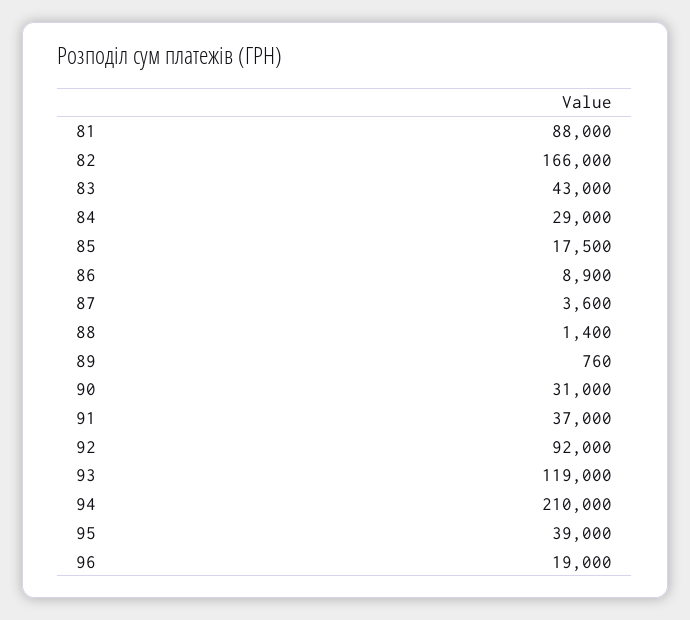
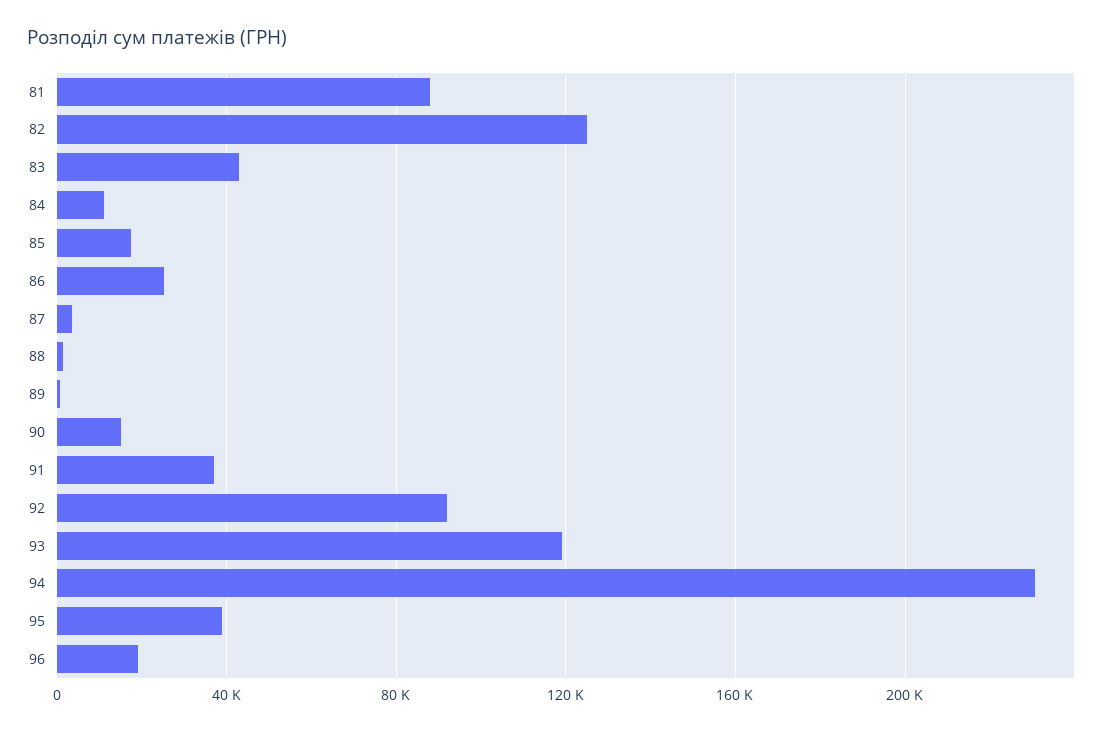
  {
    "81": 88000,
-   "82": 166000,
+   "82": 125000,
    "83": 43000,
-   "84": 29000,
+   "84": 10000,
    "85": 17500,
-   "86": 8900,
+   "86": 25000,
    "87": 3600,
    "88": 1400,
    "89": 760,
-   "90": 31000,
+   "90": 15000,
    "91": 37000,
    "92": 92000,
    "93": 119000,
-   "94": 210000,
+   "94": 230000,
    "95": 39000,
    "96": 19000
  }

